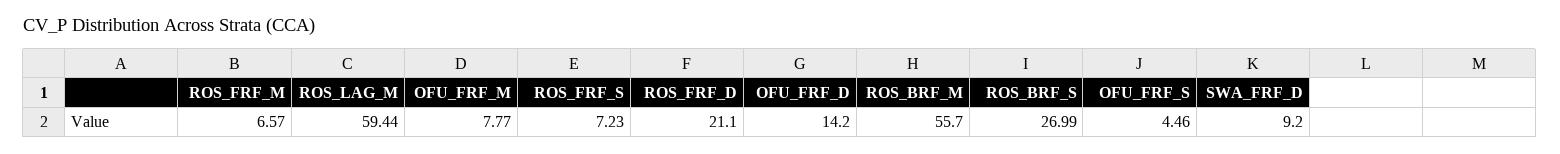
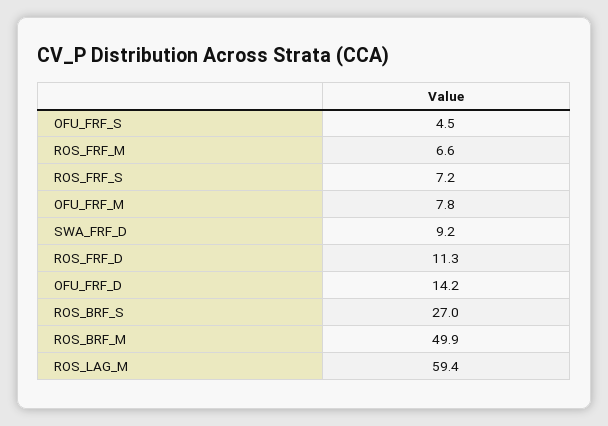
  {
    "ROS_FRF_M": 6.57,
    "ROS_LAG_M": 59.44,
    "OFU_FRF_M": 7.77,
    "ROS_FRF_S": 7.23,
-   "ROS_FRF_D": 21.1,
+   "ROS_FRF_D": 11.3,
    "OFU_FRF_D": 14.2,
-   "ROS_BRF_M": 55.7,
+   "ROS_BRF_M": 49.9,
    "ROS_BRF_S": 26.99,
    "OFU_FRF_S": 4.46,
    "SWA_FRF_D": 9.2
  }

